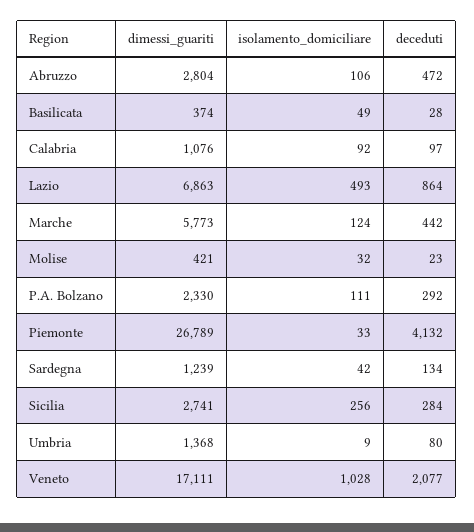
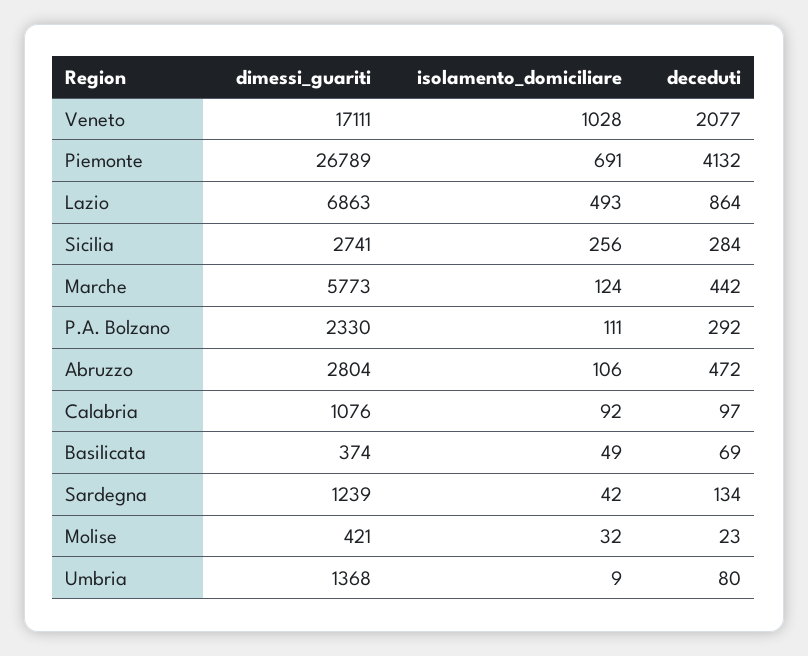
  {
    "dimessi_guariti": {
      "Abruzzo": 2804,
      "Basilicata": 374,
      "Calabria": 1076,
      "Lazio": 6863,
      "Marche": 5773,
      "Molise": 421,
      "P.A. Bolzano": 2330,
      "Piemonte": 26789,
      "Sardegna": 1239,
      "Sicilia": 2741,
      "Umbria": 1368,
      "Veneto": 17111
    },
    "isolamento_domiciliare": {
      "Abruzzo": 106,
      "Basilicata": 49,
      "Calabria": 92,
      "Lazio": 493,
      "Marche": 124,
      "Molise": 32,
      "P.A. Bolzano": 111,
-     "Piemonte": 33,
+     "Piemonte": 691,
      "Sardegna": 42,
      "Sicilia": 256,
      "Umbria": 9,
      "Veneto": 1028
    },
    "deceduti": {
      "Abruzzo": 472,
-     "Basilicata": 28,
+     "Basilicata": 69,
      "Calabria": 97,
      "Lazio": 864,
      "Marche": 442,
      "Molise": 23,
      "P.A. Bolzano": 292,
      "Piemonte": 4132,
      "Sardegna": 134,
      "Sicilia": 284,
      "Umbria": 80,
      "Veneto": 2077
    }
  }

